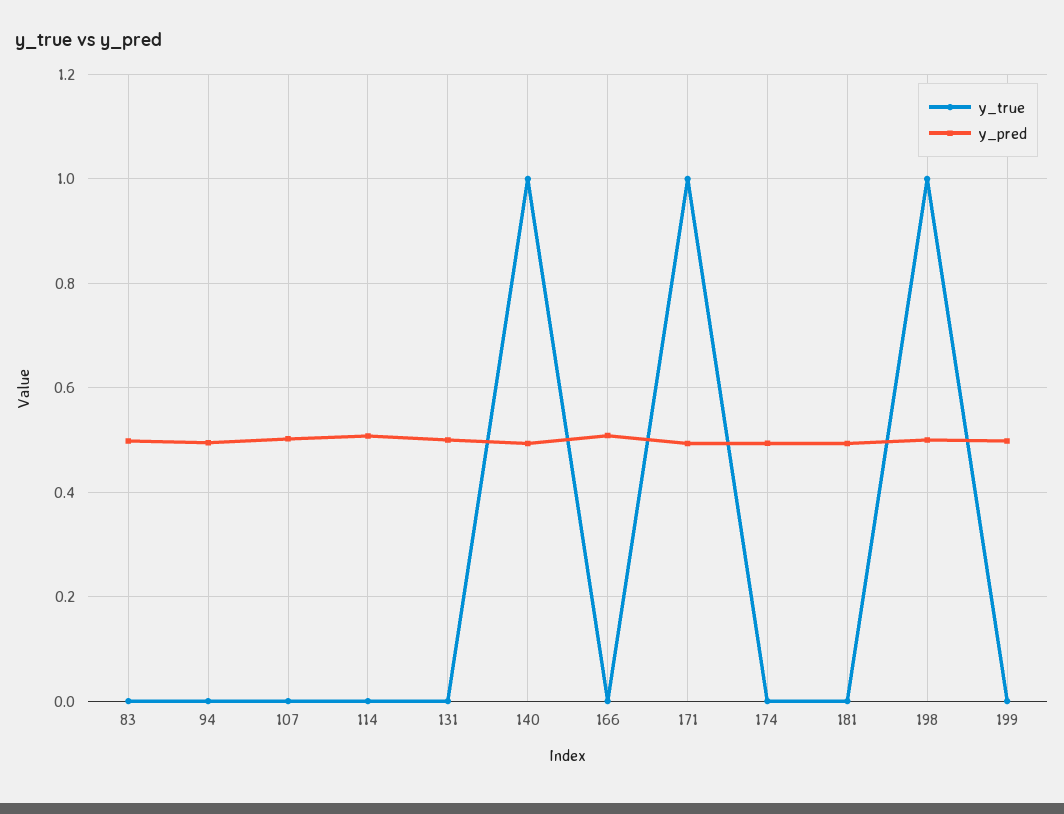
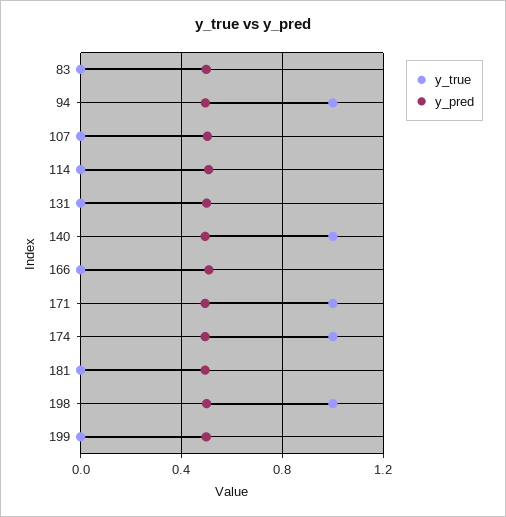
  {
    "y_true": {
      "83": 0,
-     "94": 0,
+     "94": 1,
      "107": 0,
      "114": 0,
      "131": 0,
      "140": 1,
      "166": 0,
      "171": 1,
-     "174": 0,
+     "174": 1,
      "181": 0,
      "198": 1,
      "199": 0
    },
    "y_pred": {
      "83": 0.5,
      "94": 0.5,
      "107": 0.5,
      "114": 0.5,
      "131": 0.5,
      "140": 0.5,
      "166": 0.5,
      "171": 0.5,
      "174": 0.5,
      "181": 0.5,
      "198": 0.5,
      "199": 0.5
    }
  }

